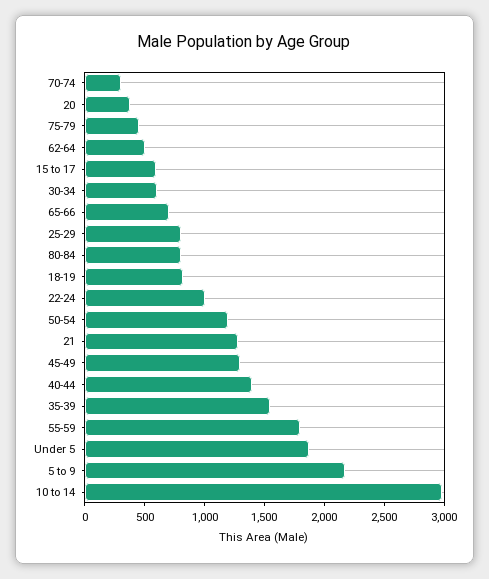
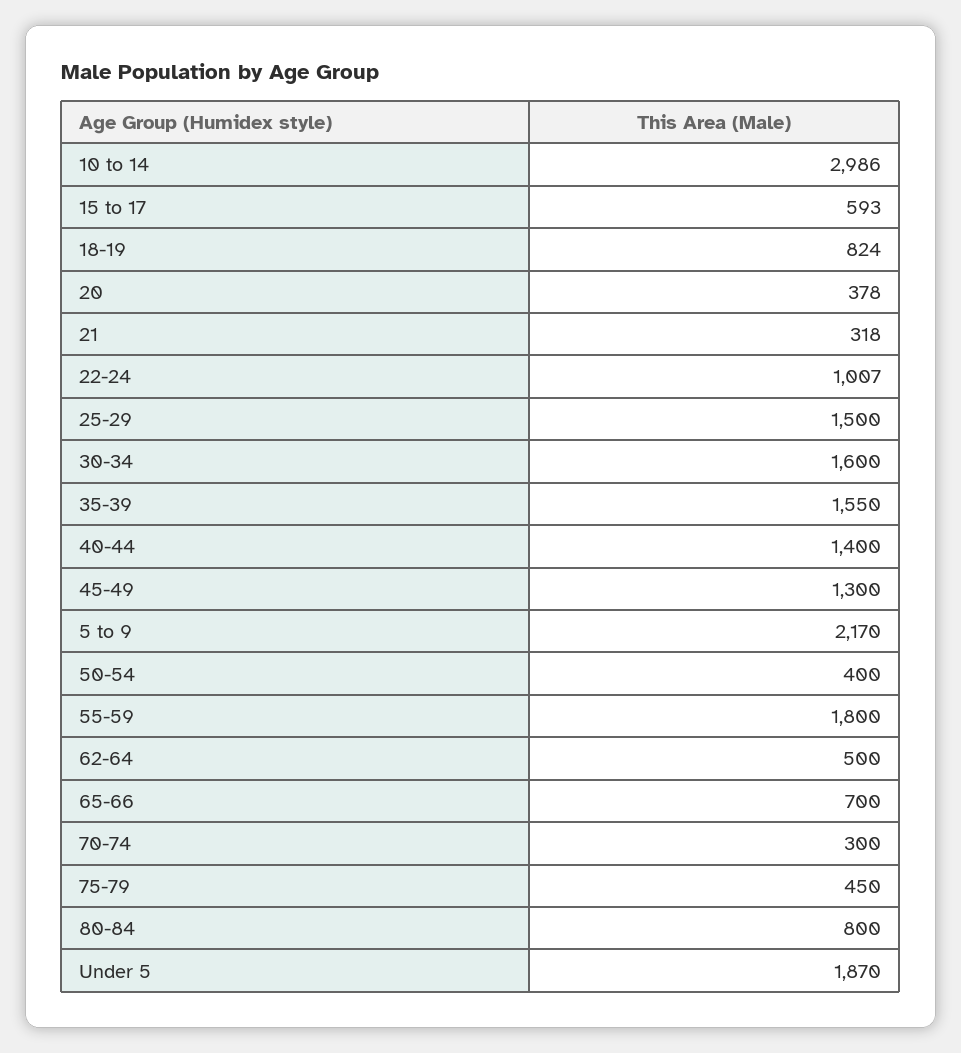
  {
    "70-74": 300,
    "20": 378,
    "75-79": 450,
    "62-64": 500,
    "15 to 17": 593,
-   "30-34": 600,
+   "30-34": 1600,
    "65-66": 700,
-   "25-29": 800,
+   "25-29": 1500,
    "80-84": 800,
    "18-19": 824,
    "22-24": 1007,
-   "50-54": 1200,
+   "50-54": 400,
-   "21": 1300,
+   "21": 318,
    "45-49": 1300,
    "40-44": 1400,
    "35-39": 1550,
    "55-59": 1800,
    "Under 5": 1870,
    "5 to 9": 2170,
    "10 to 14": 2986
  }

